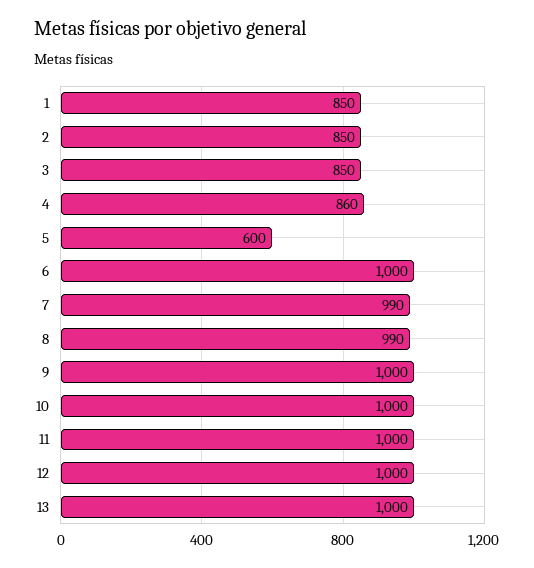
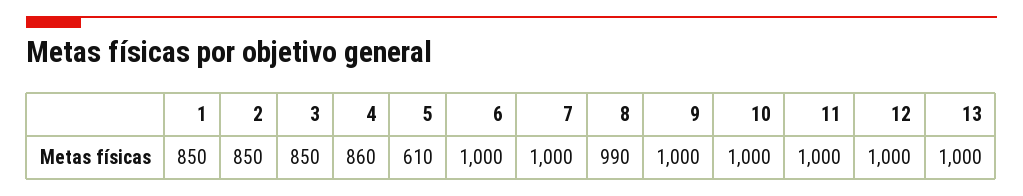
  {
    "1": 850,
    "2": 850,
    "3": 850,
    "4": 860,
-   "5": 600,
+   "5": 610,
    "6": 1000,
-   "7": 990,
+   "7": 1000,
    "8": 990,
    "9": 1000,
    "10": 1000,
    "11": 1000,
    "12": 1000,
    "13": 1000
  }

